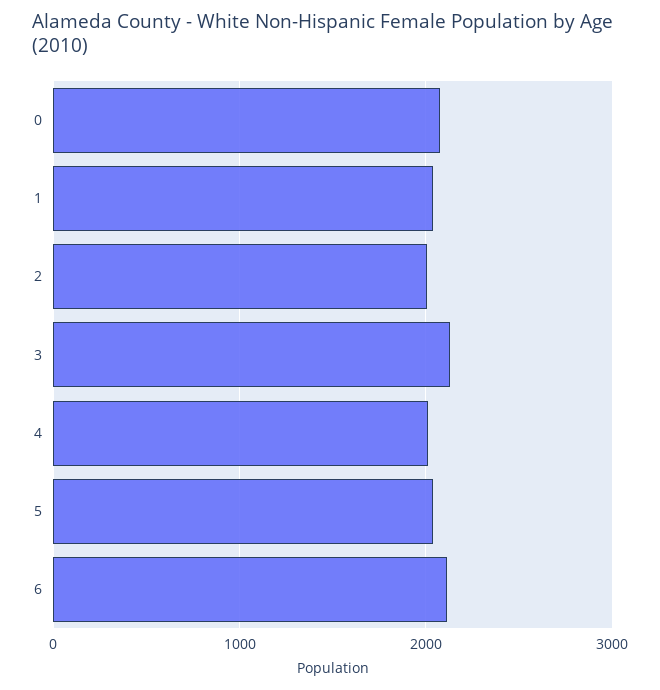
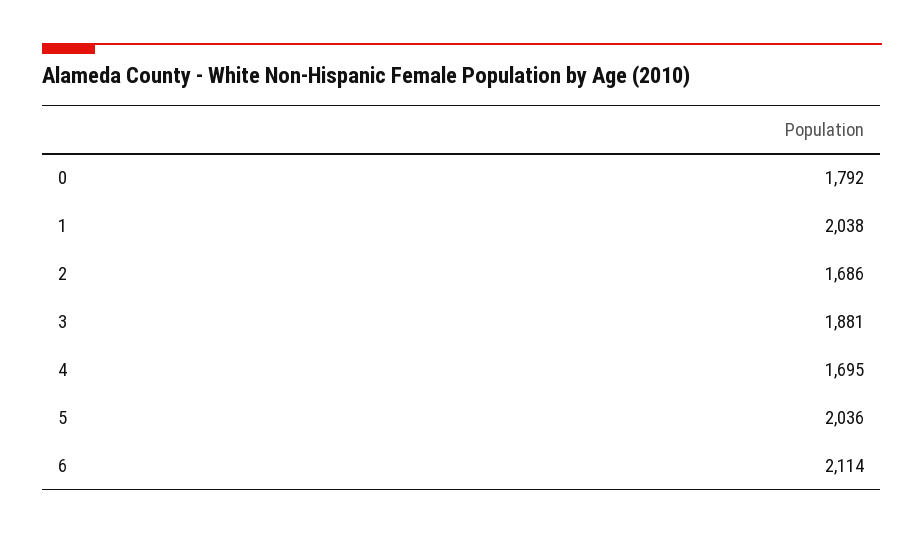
  {
-   "0": 2100,
+   "0": 1792,
    "1": 2038,
-   "2": 2000,
+   "2": 1686,
-   "3": 2100,
+   "3": 1881,
-   "4": 2000,
+   "4": 1695,
    "5": 2036,
    "6": 2114
  }

